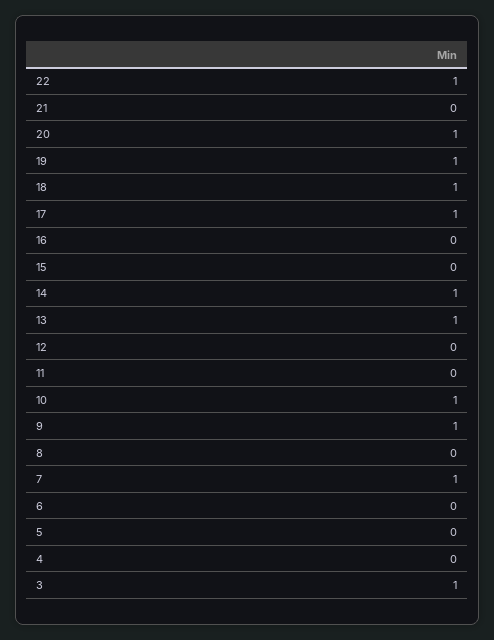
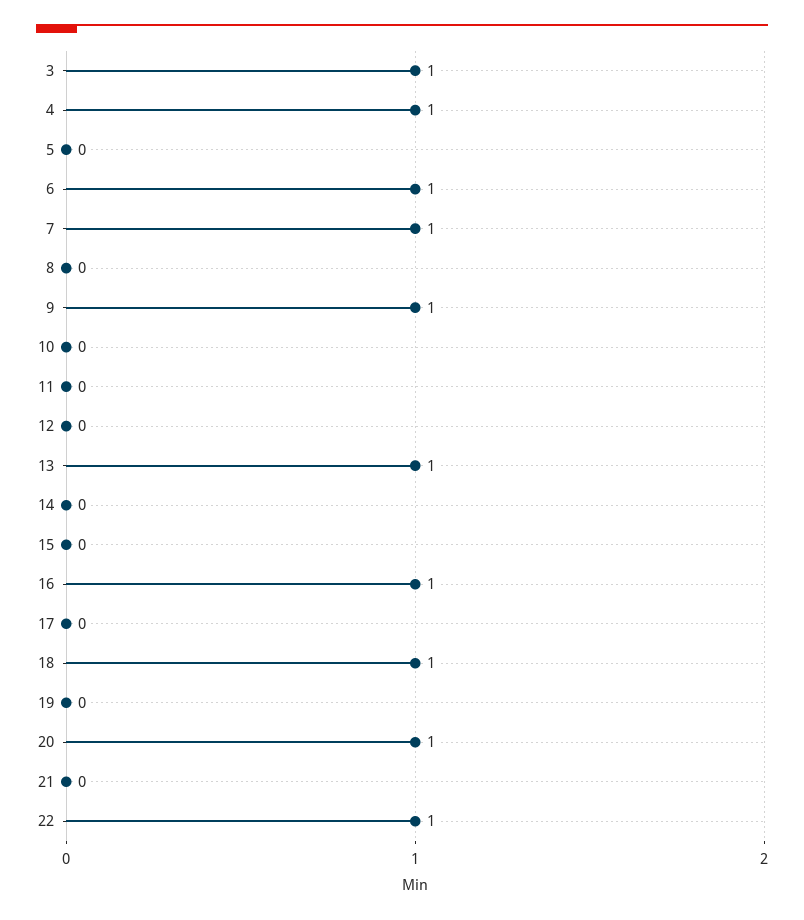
  {
    "22": 1,
    "21": 0,
    "20": 1,
-   "19": 1,
+   "19": 0,
    "18": 1,
-   "17": 1,
+   "17": 0,
-   "16": 0,
+   "16": 1,
    "15": 0,
-   "14": 1,
+   "14": 0,
    "13": 1,
    "12": 0,
    "11": 0,
-   "10": 1,
+   "10": 0,
    "9": 1,
    "8": 0,
    "7": 1,
-   "6": 0,
+   "6": 1,
    "5": 0,
-   "4": 0,
+   "4": 1,
    "3": 1
  }

